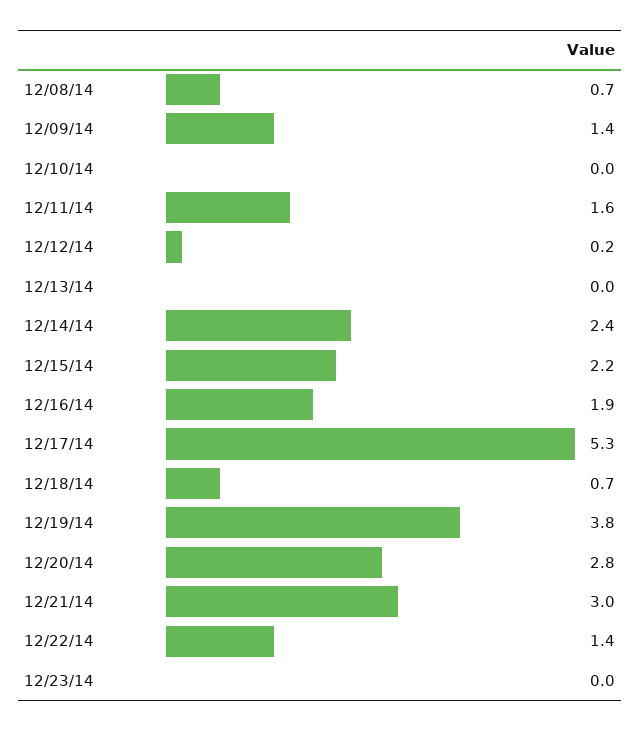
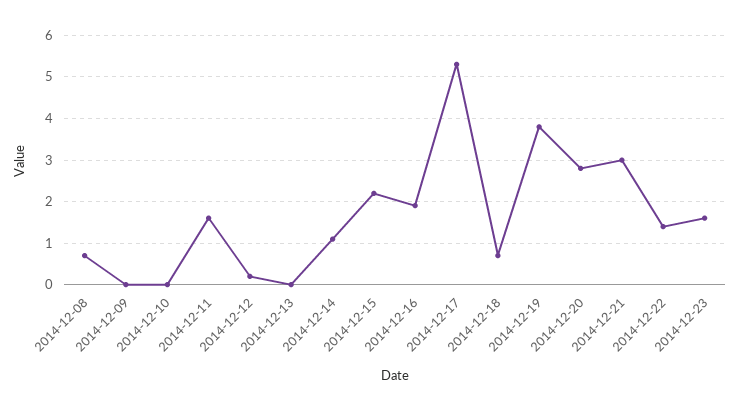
  {
    "12/08/14": 0.7,
-   "12/09/14": 1.4,
+   "12/09/14": 0,
    "12/10/14": 0,
    "12/11/14": 1.6,
    "12/12/14": 0.2,
    "12/13/14": 0,
-   "12/14/14": 2.4,
+   "12/14/14": 1,
    "12/15/14": 2.2,
    "12/16/14": 1.9,
    "12/17/14": 5.3,
    "12/18/14": 0.7,
    "12/19/14": 3.8,
    "12/20/14": 2.8,
    "12/21/14": 3,
    "12/22/14": 1.4,
-   "12/23/14": 0
+   "12/23/14": 1.5
  }

